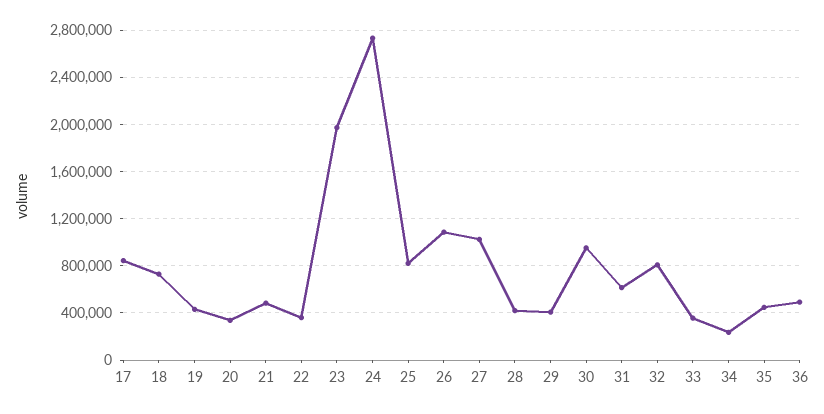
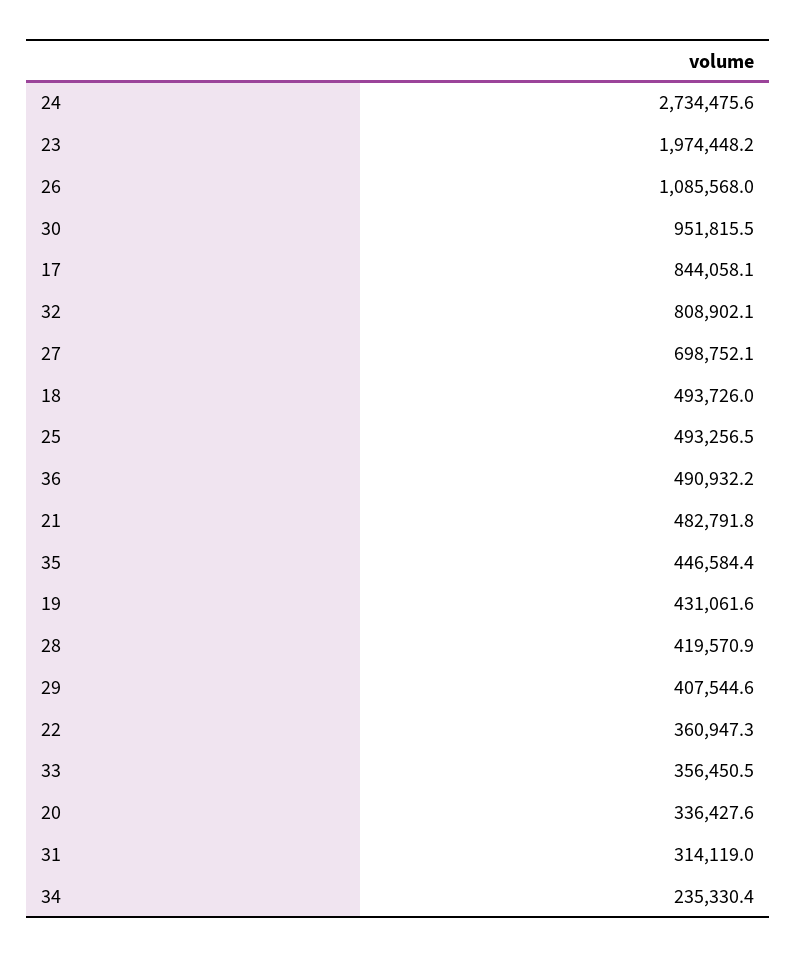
  {
    "17": 844058.1,
-   "18": 700000,
+   "18": 493726,
    "19": 431061.6,
    "20": 336427.6,
    "21": 482791.8,
    "22": 360947.3,
    "23": 1974448.2,
    "24": 2734475.6,
-   "25": 800000,
+   "25": 493256.5,
    "26": 1085568,
-   "27": 1000000,
+   "27": 698752.1,
    "28": 419570.9,
    "29": 407544.6,
    "30": 951815.5,
-   "31": 600000,
+   "31": 314119,
    "32": 808902.1,
    "33": 356450.5,
    "34": 235330.4,
    "35": 446584.4,
    "36": 490932.2
  }

